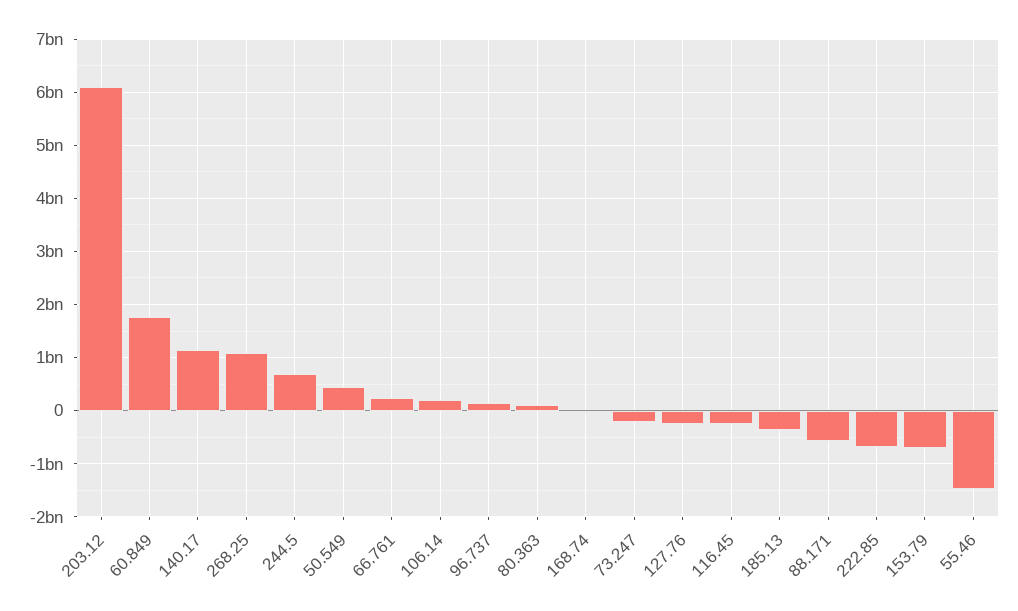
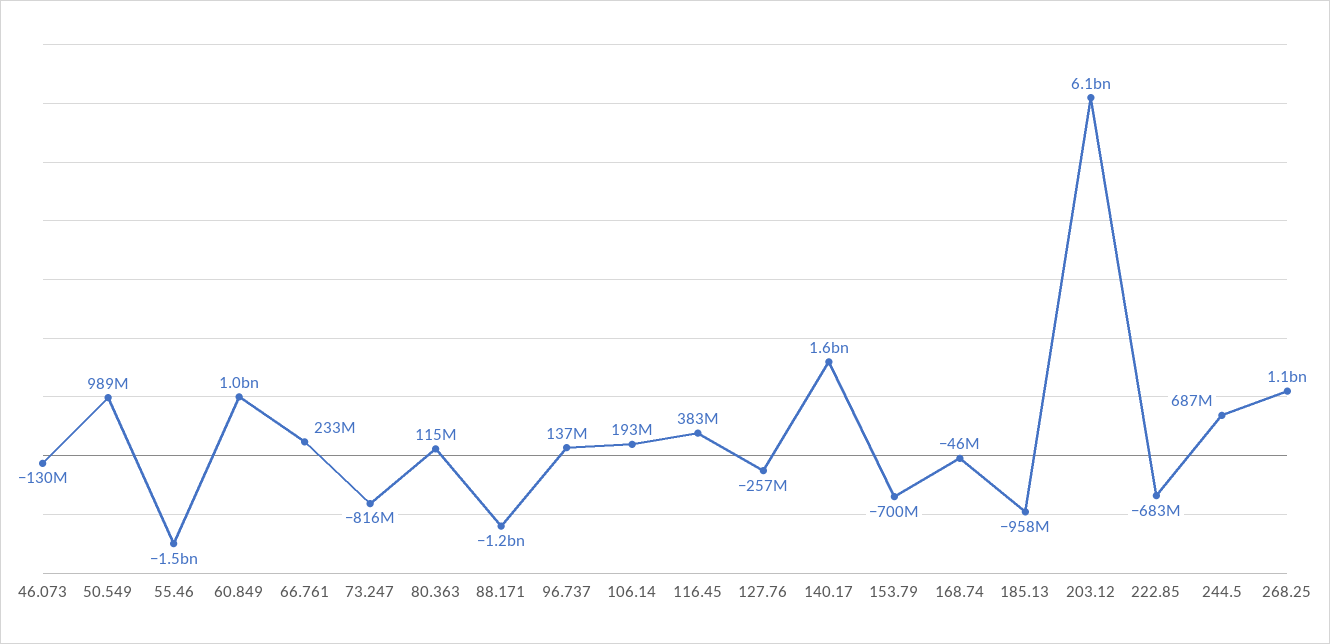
  {
    "203.12": 6100000000,
-   "60.849": 1800000000,
+   "60.849": 1000000000,
-   "140.17": 1200000000,
+   "140.17": 1600000000,
    "268.25": 1100000000,
    "244.5": 687000000,
-   "50.549": 400000000,
+   "50.549": 989000000,
    "66.761": 233000000,
    "106.14": 193000000,
    "96.737": 137000000,
    "80.363": 115000000,
    "168.74": -46000000,
-   "73.247": -200000000,
+   "73.247": -816000000,
    "127.76": -257000000,
-   "116.45": -200000000,
+   "116.45": 383000000,
-   "185.13": -400000000,
+   "185.13": -958000000,
-   "88.171": -600000000,
+   "88.171": -1200000000,
    "222.85": -683000000,
    "153.79": -700000000,
-   "55.46": -1500000000
+   "55.46": -1500000000,
+   "46.073": -130000000
  }

